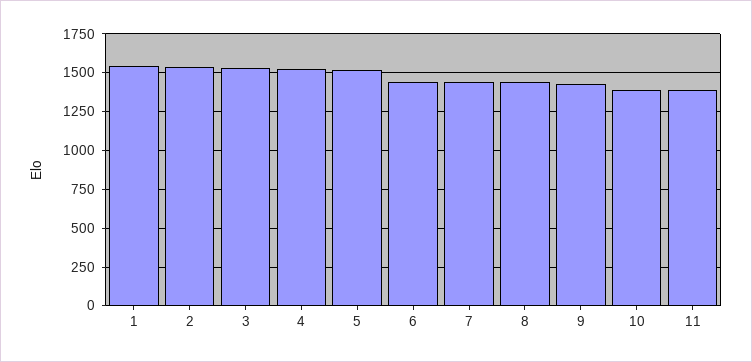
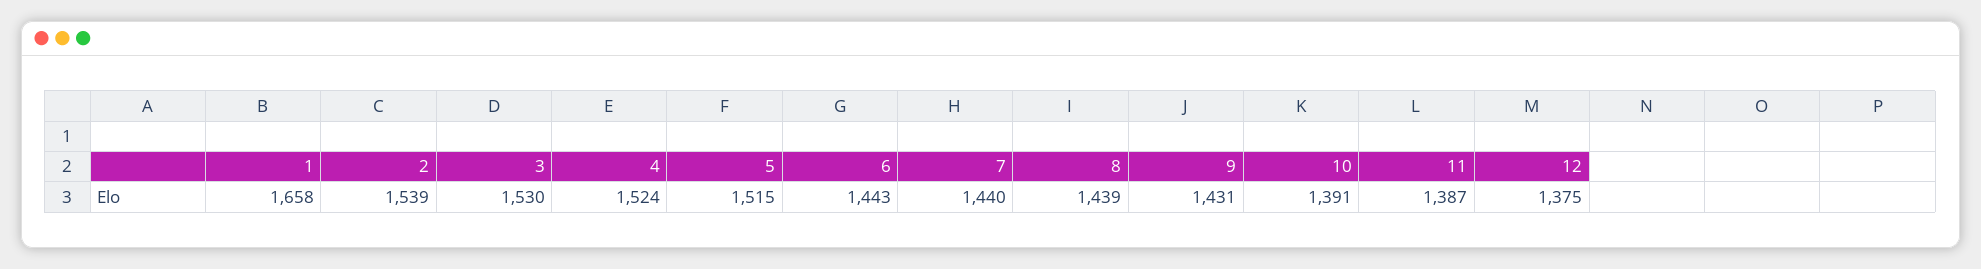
  {
-   "1": 1550,
+   "1": 1658,
    "2": 1539,
    "3": 1530,
    "4": 1524,
    "5": 1515,
    "6": 1443,
    "7": 1440,
    "8": 1439,
    "9": 1431,
    "10": 1391,
-   "11": 1387
+   "11": 1387,
+   "12": 1375
  }

